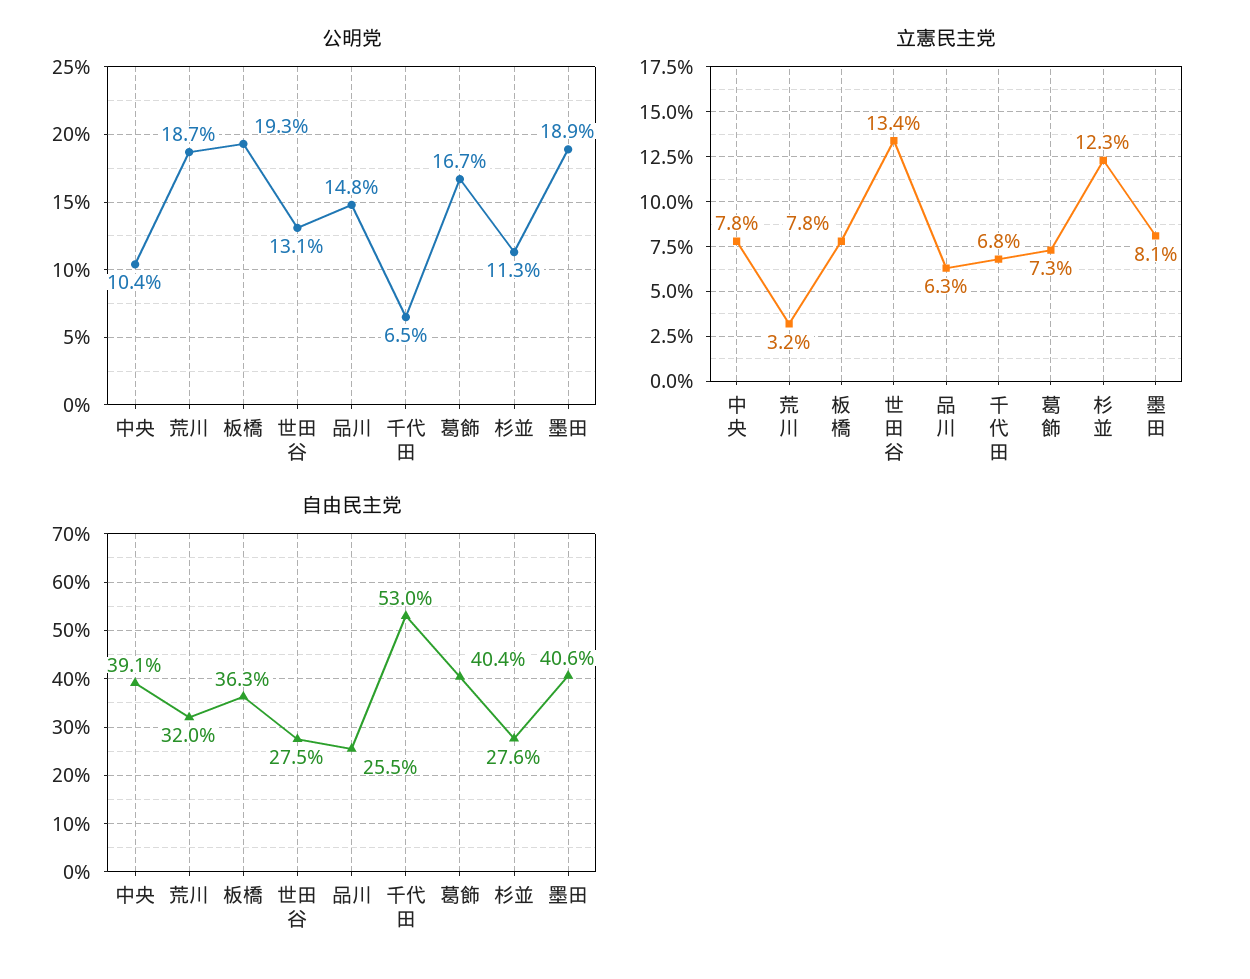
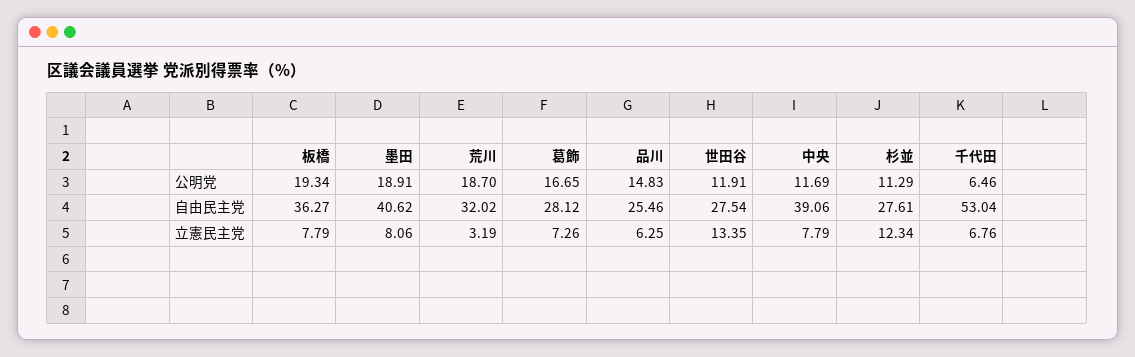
  {
    "公明党": {
-     "中央": 10.4,
+     "中央": 11.69,
      "荒川": 18.7,
      "板橋": 19.34,
-     "世田谷": 13.1,
+     "世田谷": 11.91,
      "品川": 14.83,
      "千代田": 6.46,
      "葛飾": 16.65,
      "杉並": 11.29,
      "墨田": 18.91
    },
    "立憲民主党": {
      "中央": 7.79,
      "荒川": 3.19,
      "板橋": 7.79,
      "世田谷": 13.35,
      "品川": 6.25,
      "千代田": 6.76,
      "葛飾": 7.26,
      "杉並": 12.34,
      "墨田": 8.06
    },
    "自由民主党": {
      "中央": 39.06,
      "荒川": 32.02,
      "板橋": 36.27,
      "世田谷": 27.54,
      "品川": 25.46,
      "千代田": 53.04,
-     "葛飾": 40.4,
+     "葛飾": 28.12,
      "杉並": 27.61,
      "墨田": 40.62
    }
  }

